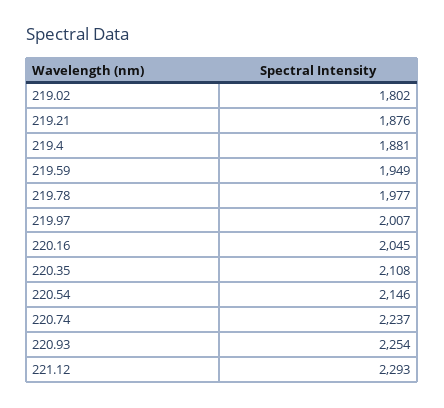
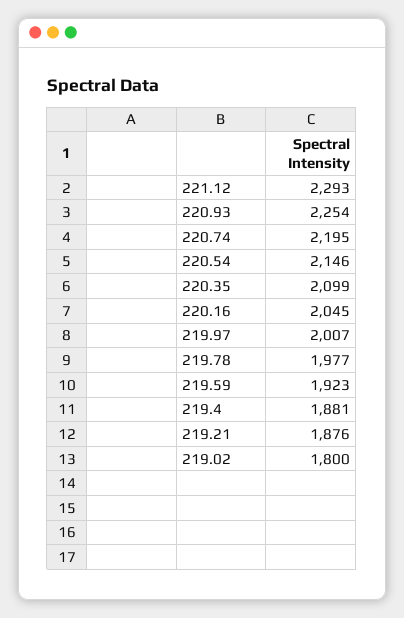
  {
-   "219.02": 1802,
+   "219.02": 1800,
    "219.21": 1876,
    "219.4": 1881,
-   "219.59": 1949,
+   "219.59": 1923,
    "219.78": 1977,
    "219.97": 2007,
    "220.16": 2045,
-   "220.35": 2108,
+   "220.35": 2099,
    "220.54": 2146,
-   "220.74": 2237,
+   "220.74": 2195,
    "220.93": 2254,
    "221.12": 2293
  }

